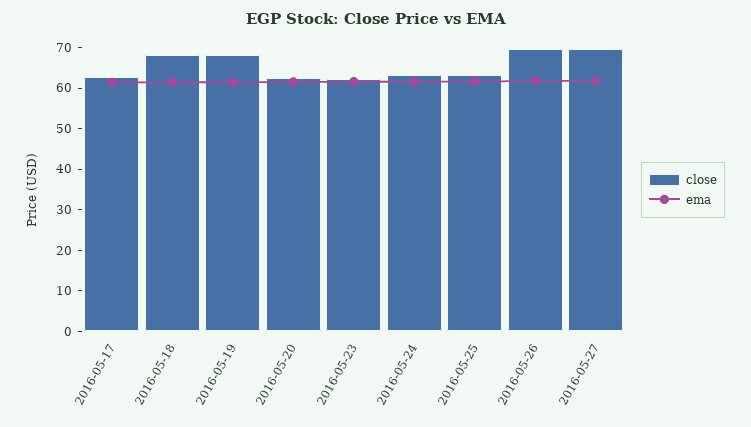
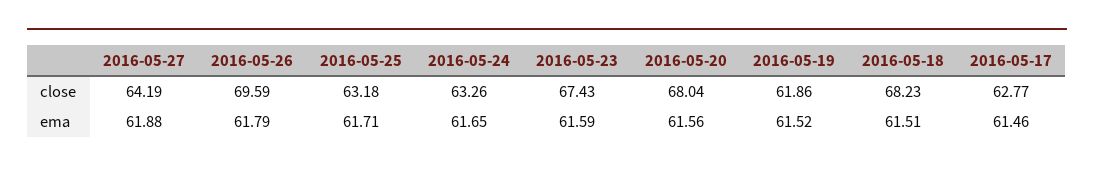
  {
    "close": {
      "2016-05-17": 62.77,
      "2016-05-18": 68.23,
-     "2016-05-19": 68,
+     "2016-05-19": 61.86,
-     "2016-05-20": 62,
+     "2016-05-20": 68.04,
-     "2016-05-23": 62,
+     "2016-05-23": 67.43,
      "2016-05-24": 63.26,
      "2016-05-25": 63.18,
      "2016-05-26": 69.59,
-     "2016-05-27": 70
+     "2016-05-27": 64.19
    },
    "ema": {
      "2016-05-17": 61.46,
      "2016-05-18": 61.51,
      "2016-05-19": 61.52,
      "2016-05-20": 61.56,
      "2016-05-23": 61.59,
      "2016-05-24": 61.65,
      "2016-05-25": 61.71,
      "2016-05-26": 61.79,
      "2016-05-27": 61.88
    }
  }

